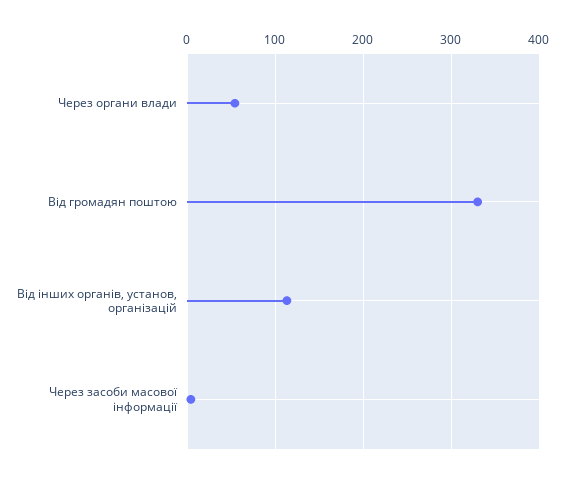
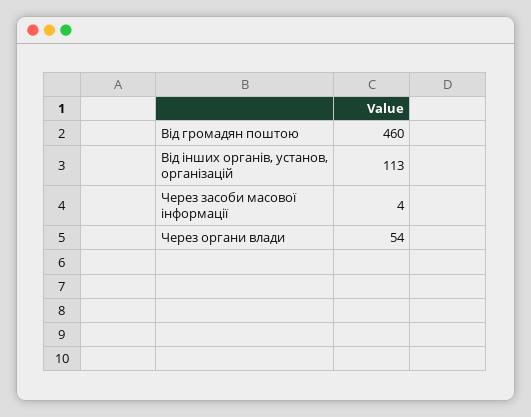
  {
    "Через органи влади": 54,
-   "Від громадян поштою": 330,
+   "Від громадян поштою": 460,
    "Від інших органів, установ, організацій": 113,
    "Через засоби масової інформації": 4
  }

